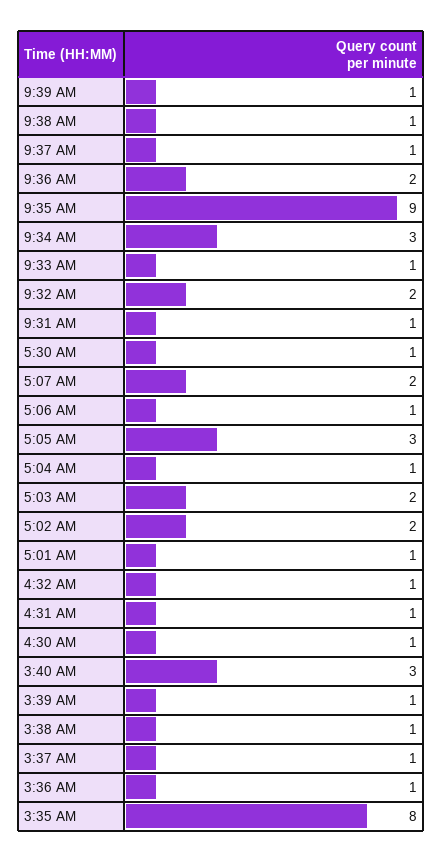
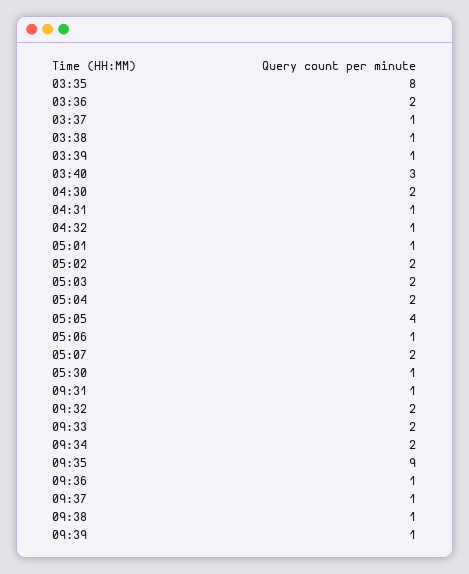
  {
    "9:39 AM": 1,
    "9:38 AM": 1,
    "9:37 AM": 1,
-   "9:36 AM": 2,
+   "9:36 AM": 1,
    "9:35 AM": 9,
-   "9:34 AM": 3,
+   "9:34 AM": 2,
-   "9:33 AM": 1,
+   "9:33 AM": 2,
    "9:32 AM": 2,
    "9:31 AM": 1,
    "5:30 AM": 1,
    "5:07 AM": 2,
    "5:06 AM": 1,
-   "5:05 AM": 3,
+   "5:05 AM": 4,
-   "5:04 AM": 1,
+   "5:04 AM": 2,
    "5:03 AM": 2,
    "5:02 AM": 2,
    "5:01 AM": 1,
    "4:32 AM": 1,
    "4:31 AM": 1,
-   "4:30 AM": 1,
+   "4:30 AM": 2,
    "3:40 AM": 3,
    "3:39 AM": 1,
    "3:38 AM": 1,
    "3:37 AM": 1,
-   "3:36 AM": 1,
+   "3:36 AM": 2,
    "3:35 AM": 8
  }

